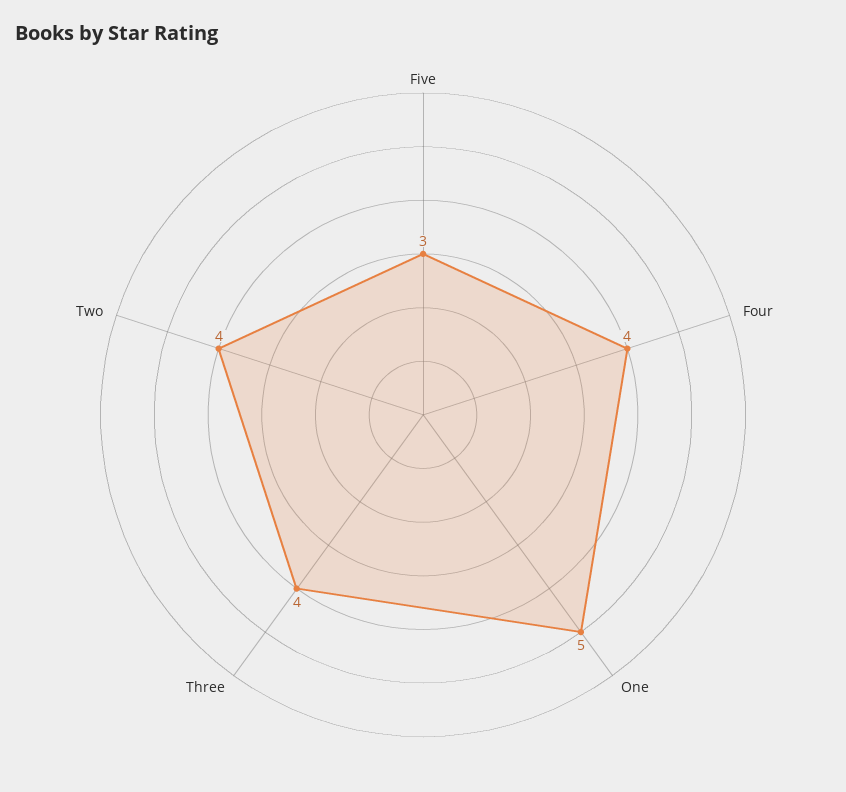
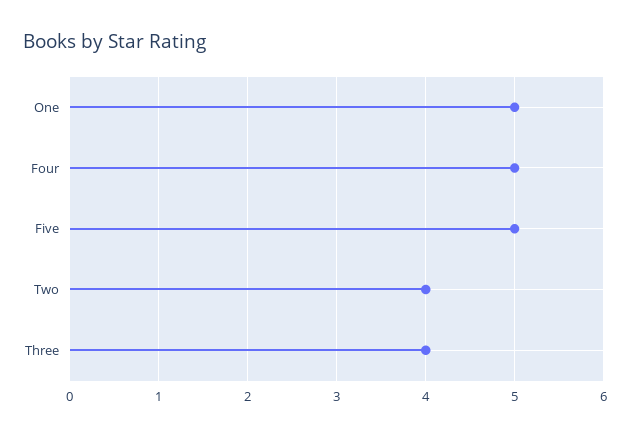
  {
-   "Five": 3,
+   "Five": 5,
-   "Four": 4,
+   "Four": 5,
    "One": 5,
    "Three": 4,
    "Two": 4
  }

